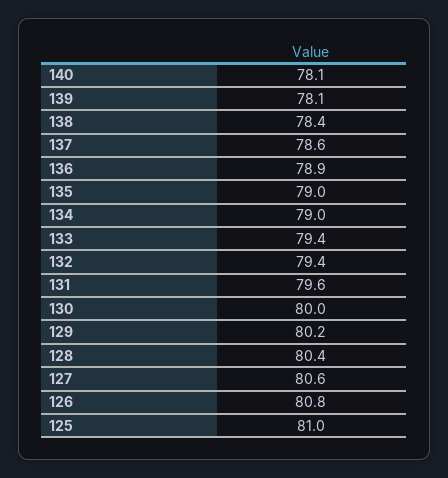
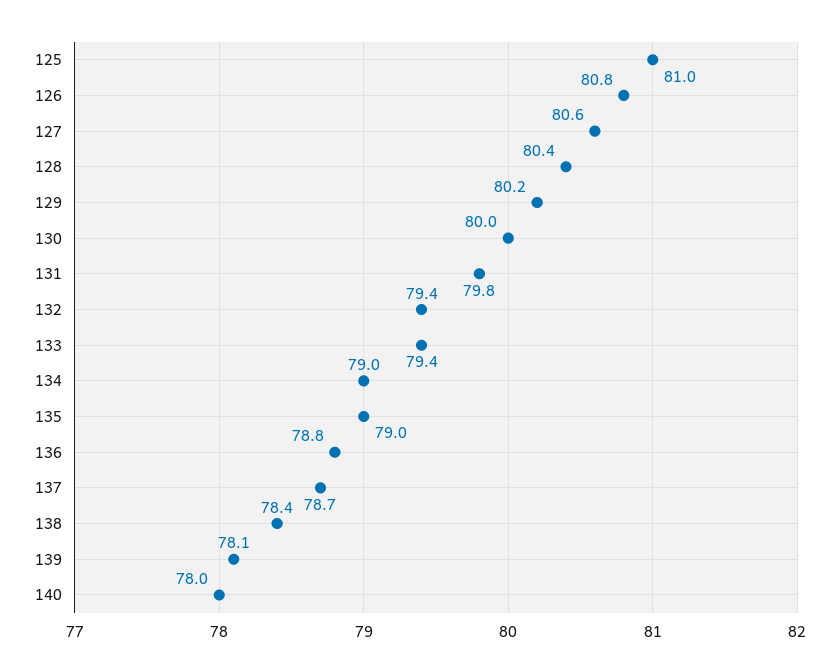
  {
-   "140": 78.1,
+   "140": 78,
    "139": 78.1,
    "138": 78.4,
-   "137": 78.6,
+   "137": 78.7,
-   "136": 78.9,
+   "136": 78.8,
    "135": 79,
    "134": 79,
    "133": 79.4,
    "132": 79.4,
-   "131": 79.6,
+   "131": 79.8,
    "130": 80,
    "129": 80.2,
    "128": 80.4,
    "127": 80.6,
    "126": 80.8,
    "125": 81
  }

